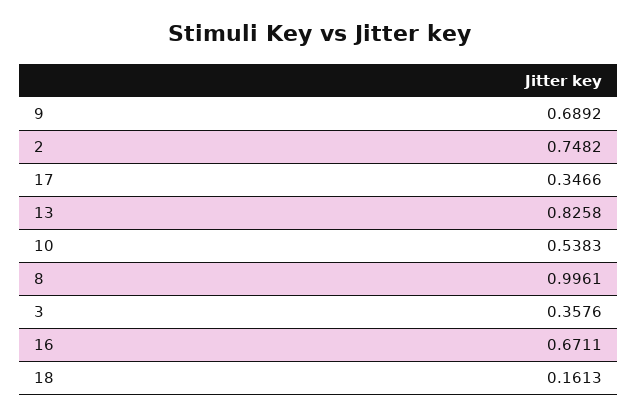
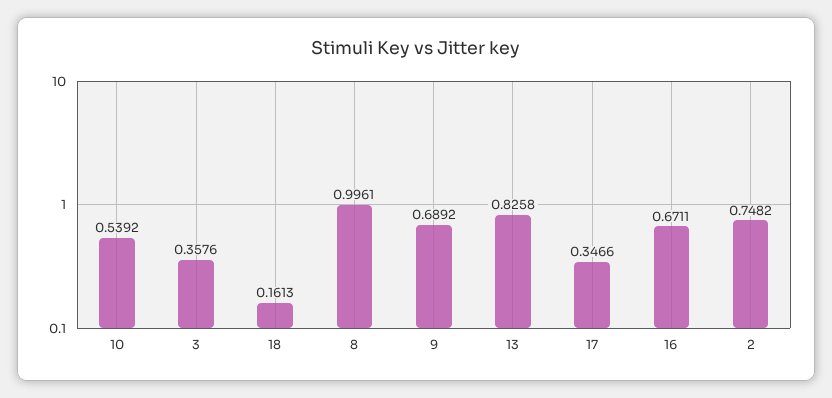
  {
    "9": 0.6892,
    "2": 0.7482,
    "17": 0.3466,
    "13": 0.8258,
-   "10": 0.5383,
+   "10": 0.5392,
    "8": 0.9961,
    "3": 0.3576,
    "16": 0.6711,
    "18": 0.1613
  }

